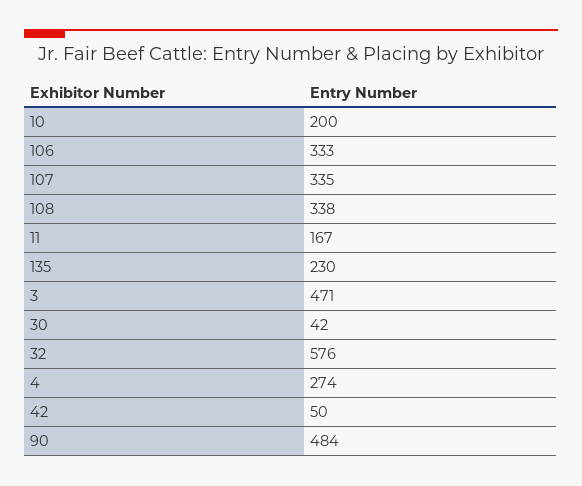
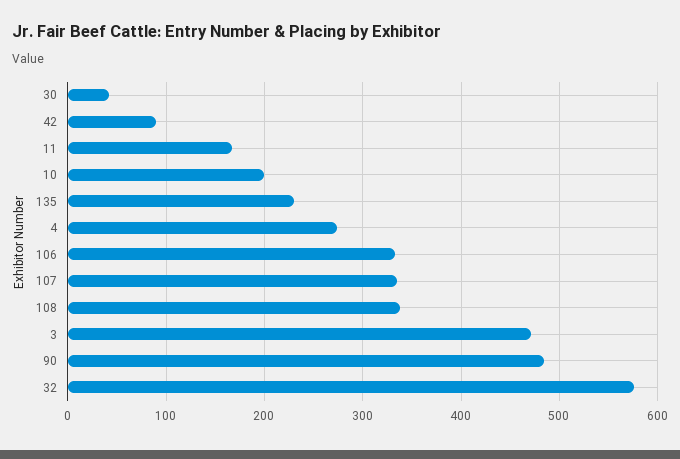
  {
    "10": 200,
    "106": 333,
    "107": 335,
    "108": 338,
    "11": 167,
    "135": 230,
    "3": 471,
    "30": 42,
    "32": 576,
    "4": 274,
-   "42": 50,
+   "42": 90,
    "90": 484
  }

